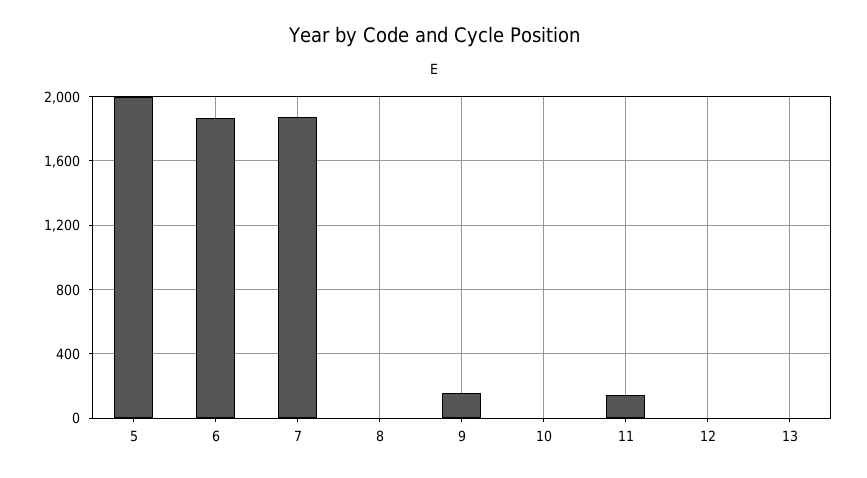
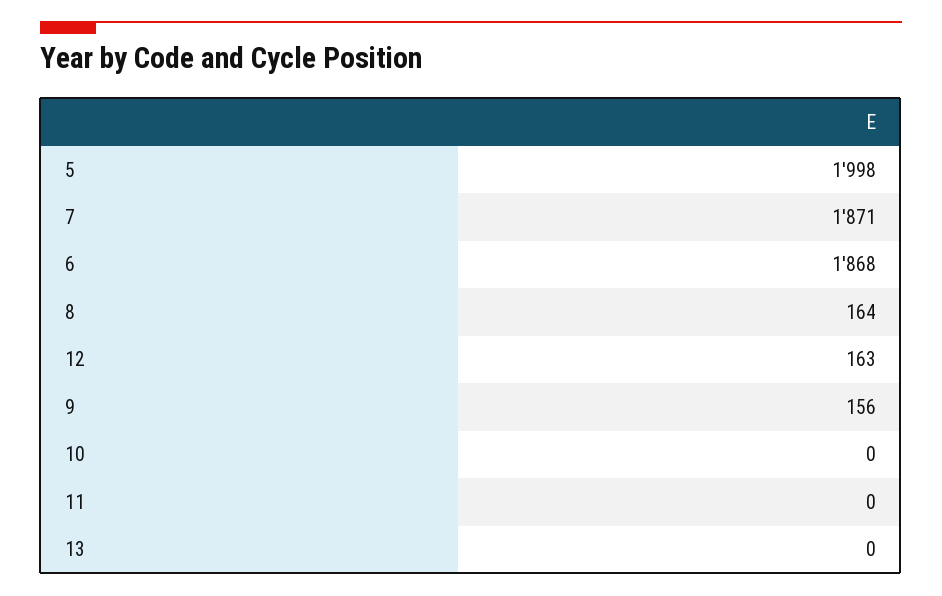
  {
    "5": 1998,
    "6": 1868,
    "7": 1871,
-   "8": 0,
+   "8": 164,
    "9": 156,
    "10": 0,
-   "11": 150,
+   "11": 0,
-   "12": 0,
+   "12": 163,
    "13": 0
  }

